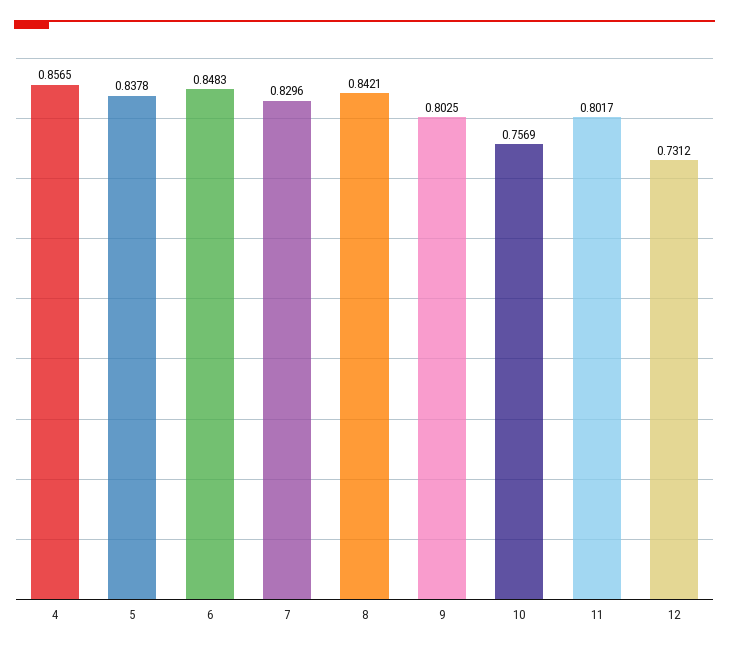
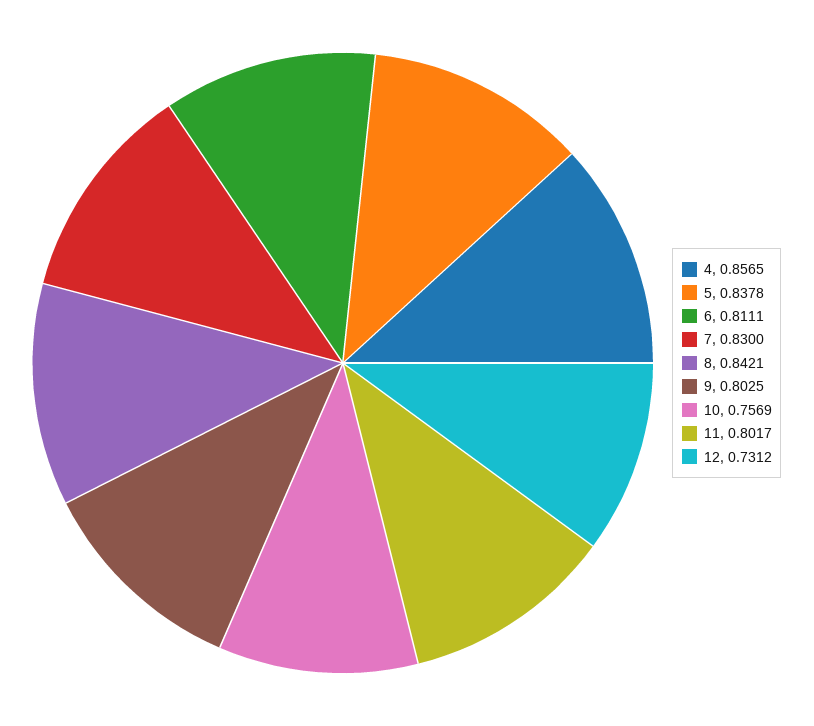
  {
    "4": 0.8565,
    "5": 0.8378,
-   "6": 0.8483,
+   "6": 0.8111,
-   "7": 0.8296,
+   "7": 0.83,
    "8": 0.8421,
    "9": 0.8025,
    "10": 0.7569,
    "11": 0.8017,
    "12": 0.7312
  }

